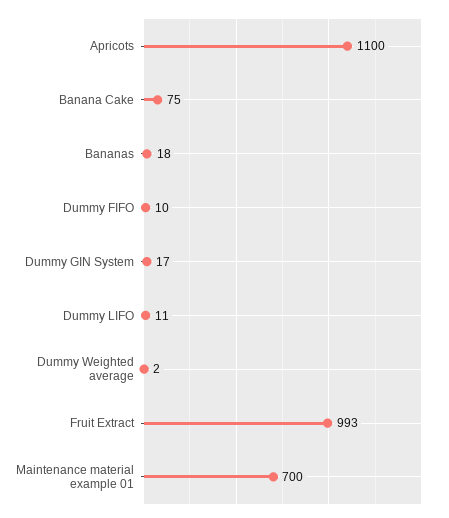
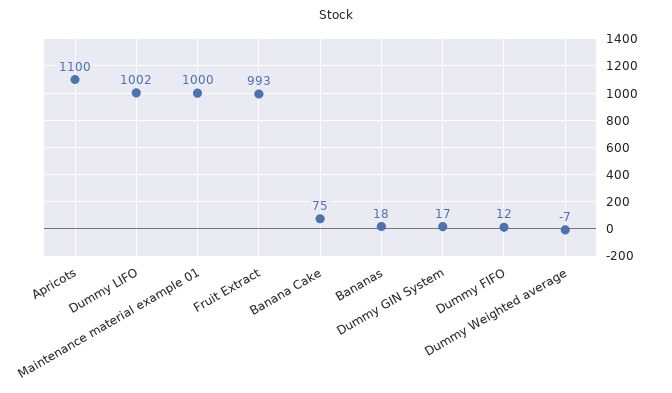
  {
    "Apricots": 1100,
    "Banana Cake": 75,
    "Bananas": 18,
-   "Dummy FIFO": 10,
+   "Dummy FIFO": 12,
    "Dummy GIN System": 17,
-   "Dummy LIFO": 11,
+   "Dummy LIFO": 1002,
-   "Dummy Weighted average": 2,
+   "Dummy Weighted average": -7,
    "Fruit Extract": 993,
-   "Maintenance material example 01": 700
+   "Maintenance material example 01": 1000
  }

